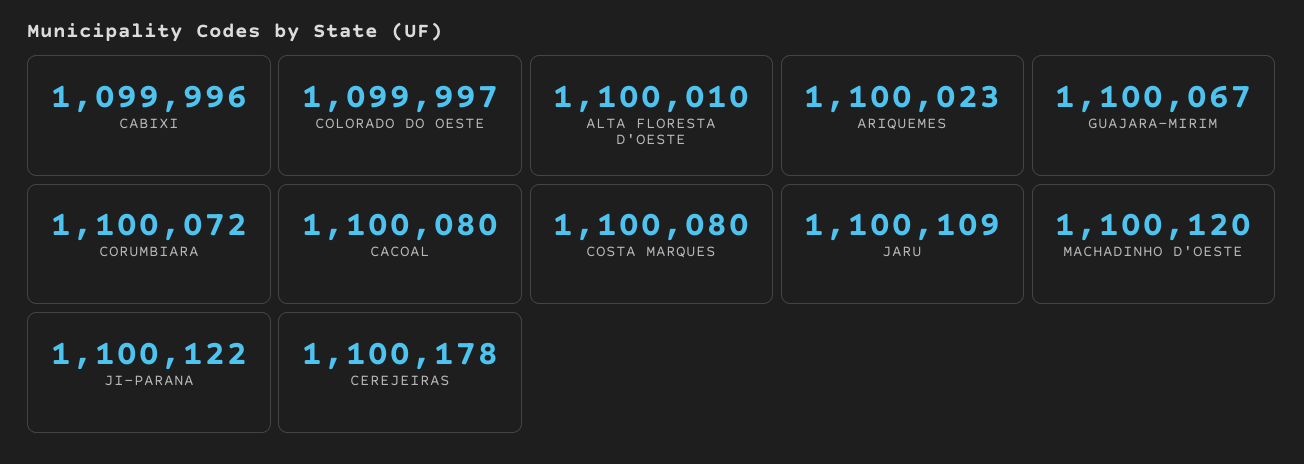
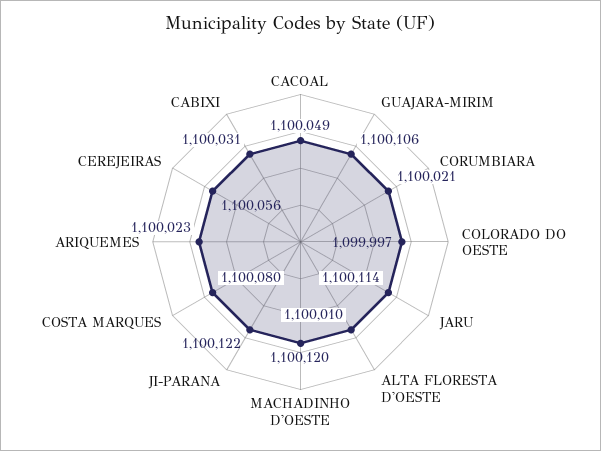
  {
-   "CABIXI": 1099996,
+   "CABIXI": 1100031,
    "COLORADO DO OESTE": 1099997,
    "ALTA FLORESTA D'OESTE": 1100010,
    "ARIQUEMES": 1100023,
-   "GUAJARA-MIRIM": 1100067,
+   "GUAJARA-MIRIM": 1100106,
-   "CORUMBIARA": 1100072,
+   "CORUMBIARA": 1100021,
-   "CACOAL": 1100080,
+   "CACOAL": 1100049,
    "COSTA MARQUES": 1100080,
-   "JARU": 1100109,
+   "JARU": 1100114,
    "MACHADINHO D'OESTE": 1100120,
    "JI-PARANA": 1100122,
-   "CEREJEIRAS": 1100178
+   "CEREJEIRAS": 1100056
  }

